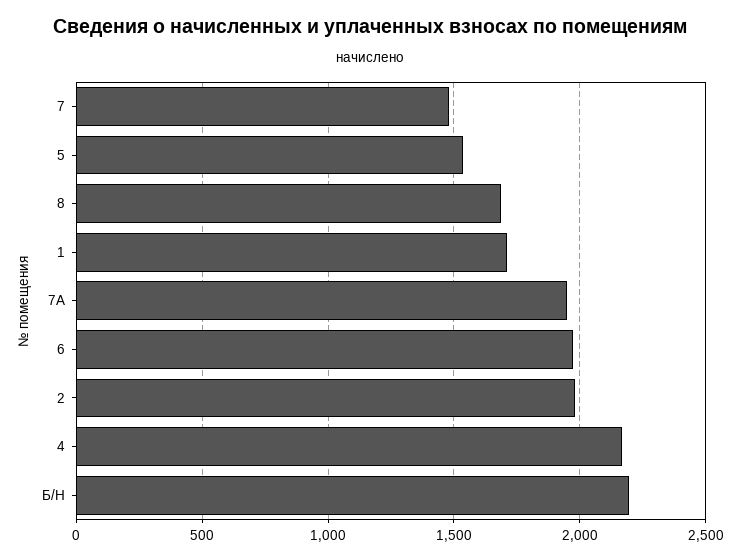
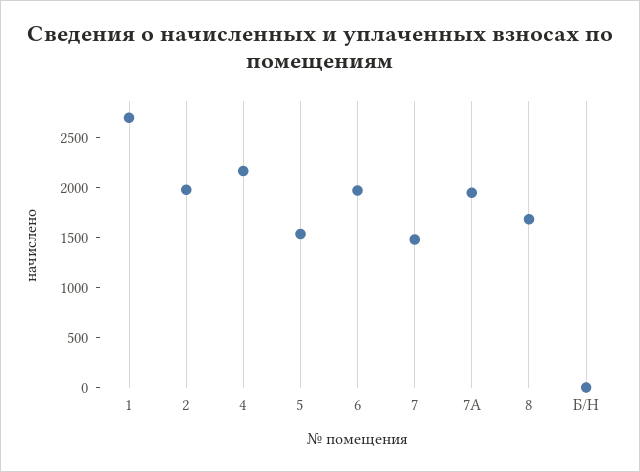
  {
    "7": 1500,
    "5": 1550,
    "8": 1700,
-   "1": 1700,
+   "1": 2700,
    "7А": 1950,
    "6": 1950,
    "2": 2000,
    "4": 2150,
-   "Б/Н": 2200
+   "Б/Н": 0
  }

